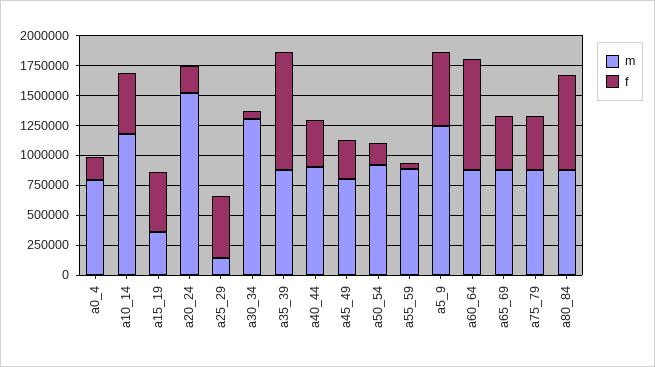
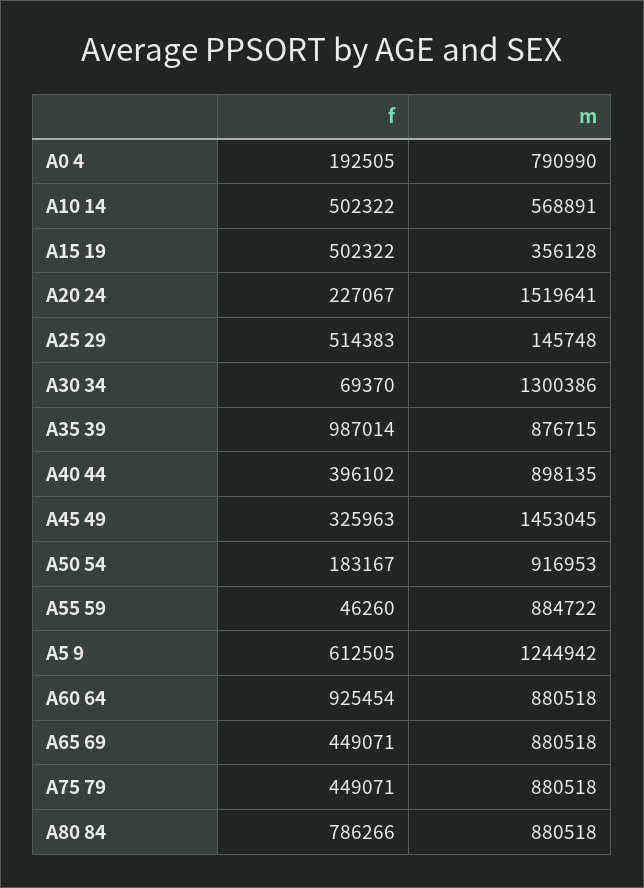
  {
    "m": {
      "a0_4": 790990,
-     "a10_14": 1250000,
+     "a10_14": 568891,
      "a15_19": 356128,
      "a20_24": 1519641,
      "a25_29": 145748,
      "a30_34": 1300386,
      "a35_39": 876715,
      "a40_44": 898135,
-     "a45_49": 750000,
+     "a45_49": 1453045,
      "a50_54": 916953,
      "a55_59": 884722,
      "a5_9": 1244942,
      "a60_64": 880518,
      "a65_69": 880518,
      "a75_79": 880518,
      "a80_84": 880518
    },
    "f": {
      "a0_4": 192505,
      "a10_14": 502322,
      "a15_19": 502322,
      "a20_24": 227067,
      "a25_29": 514383,
      "a30_34": 69370,
      "a35_39": 987014,
      "a40_44": 396102,
      "a45_49": 325963,
      "a50_54": 183167,
      "a55_59": 46260,
      "a5_9": 612505,
      "a60_64": 925454,
      "a65_69": 449071,
      "a75_79": 449071,
      "a80_84": 786266
    }
  }

